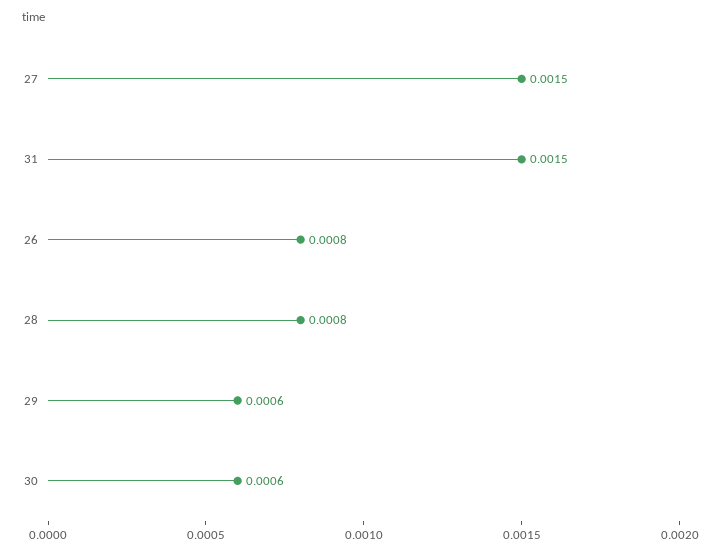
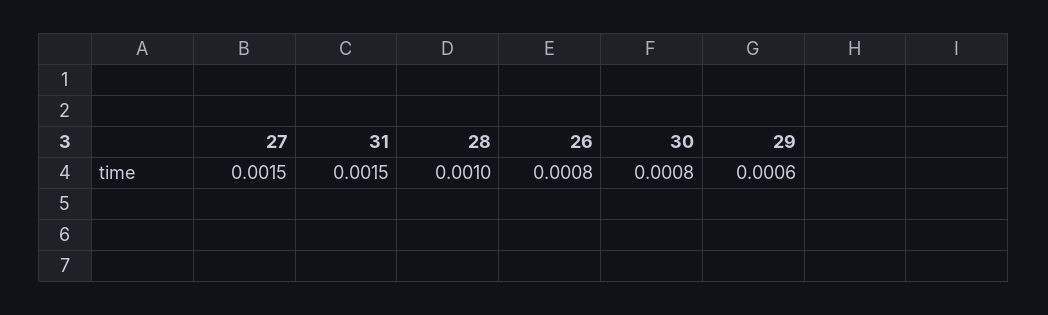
  {
    "27": 0.0015,
    "31": 0.0015,
    "26": 0.0008,
-   "28": 0.0008,
+   "28": 0.001,
    "29": 0.0006,
-   "30": 0.0006
+   "30": 0.0008
  }

